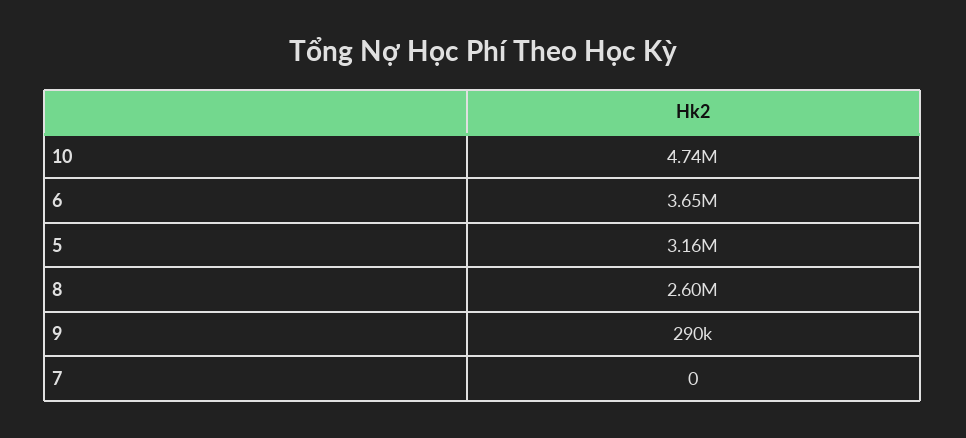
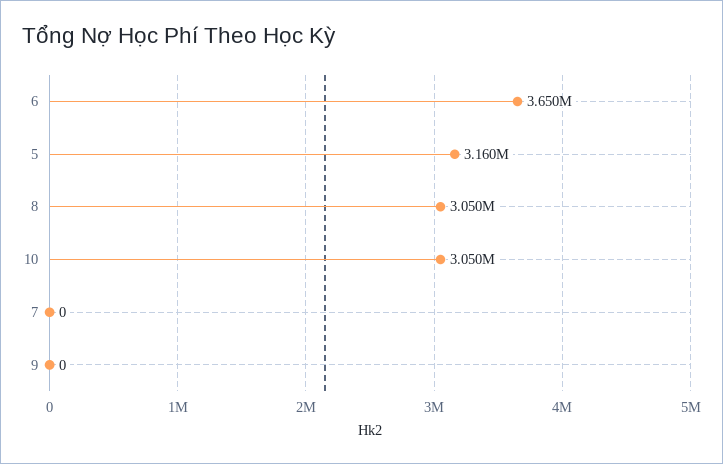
  {
-   "10": 4740000,
+   "10": 3050000,
    "6": 3650000,
    "5": 3160000,
-   "8": 2600000,
+   "8": 3050000,
-   "9": 290000,
+   "9": 0,
    "7": 0
  }

